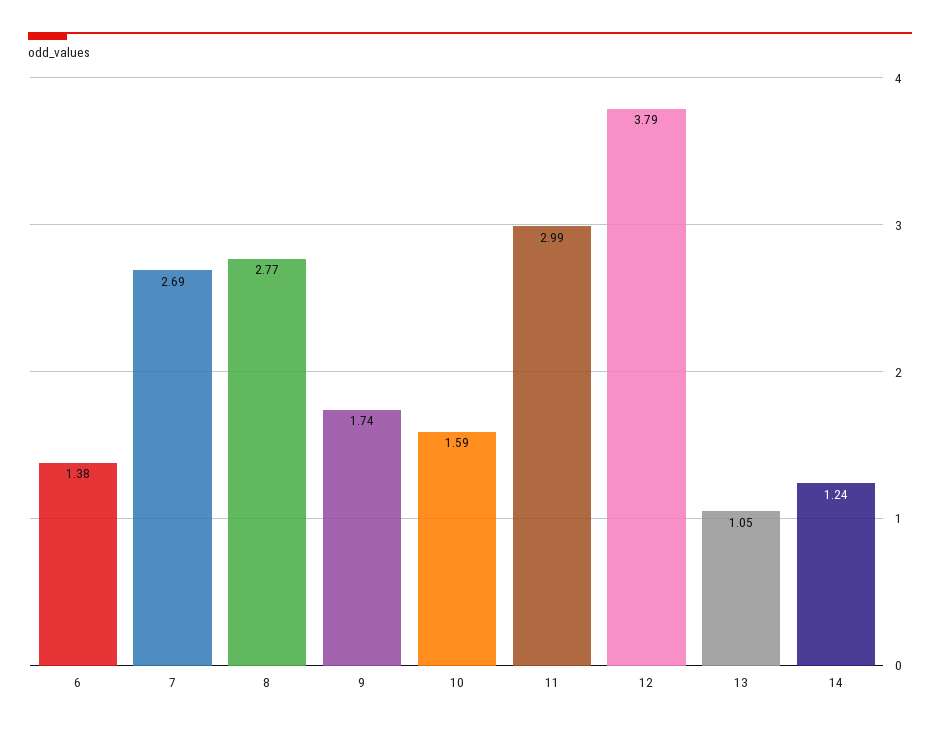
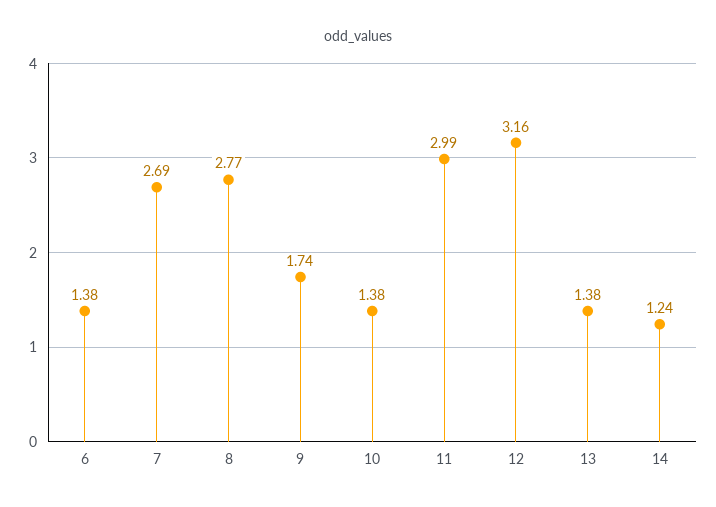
  {
    "6": 1.38,
    "7": 2.69,
    "8": 2.77,
    "9": 1.74,
-   "10": 1.59,
+   "10": 1.38,
    "11": 2.99,
-   "12": 3.79,
+   "12": 3.16,
-   "13": 1.05,
+   "13": 1.38,
    "14": 1.24
  }

